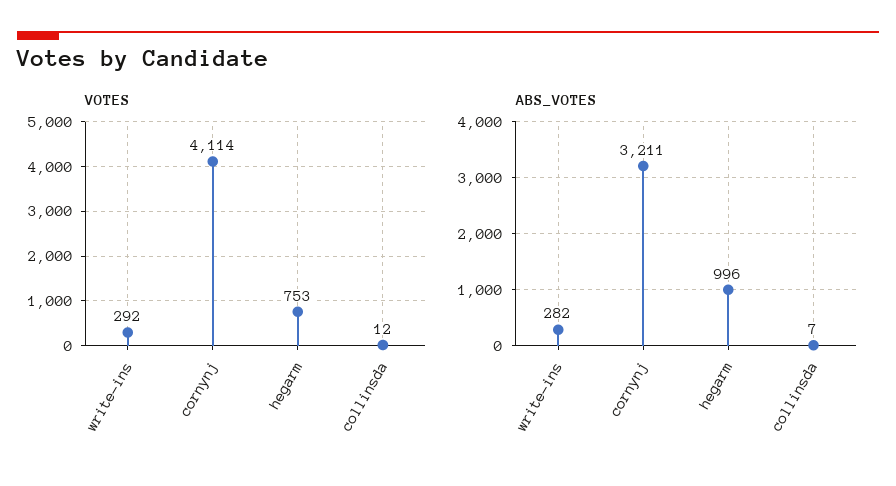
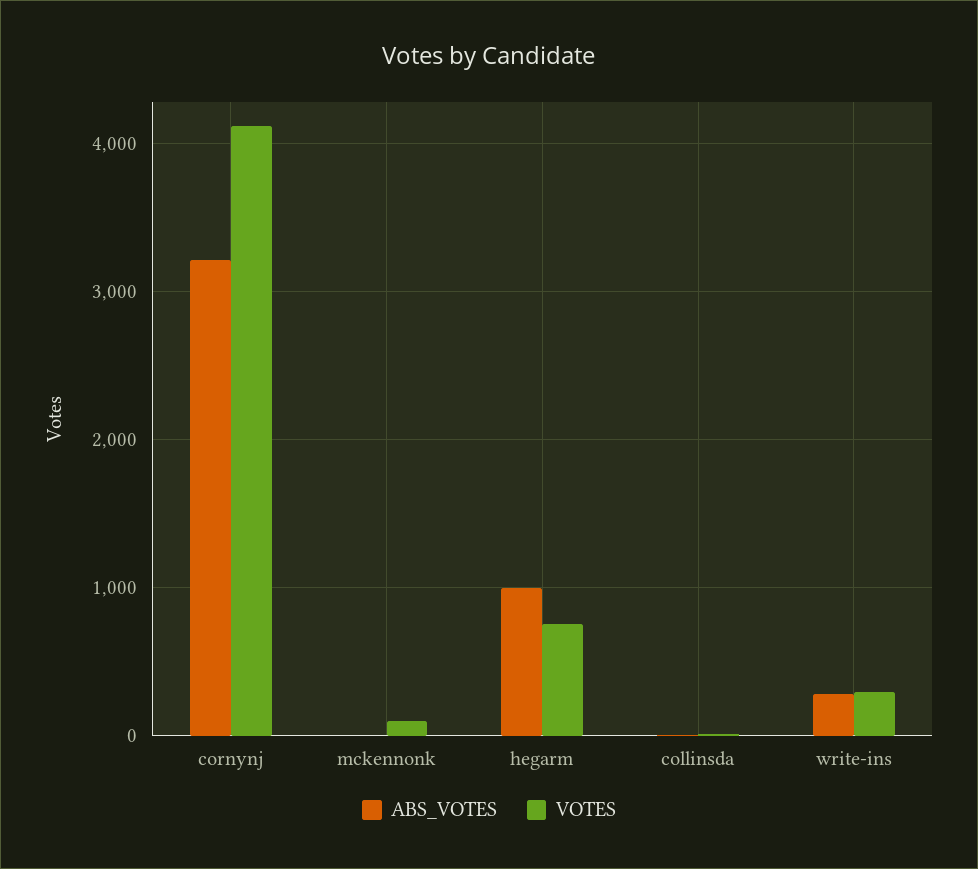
  {
    "VOTES": {
      "write-ins": 292,
      "cornynj": 4114,
      "hegarm": 753,
-     "collinsda": 12
+     "collinsda": 12,
+     "mckennonk": 100
    },
    "ABS_VOTES": {
      "write-ins": 282,
      "cornynj": 3211,
      "hegarm": 996,
-     "collinsda": 7
+     "collinsda": 7,
+     "mckennonk": 0
    }
  }

